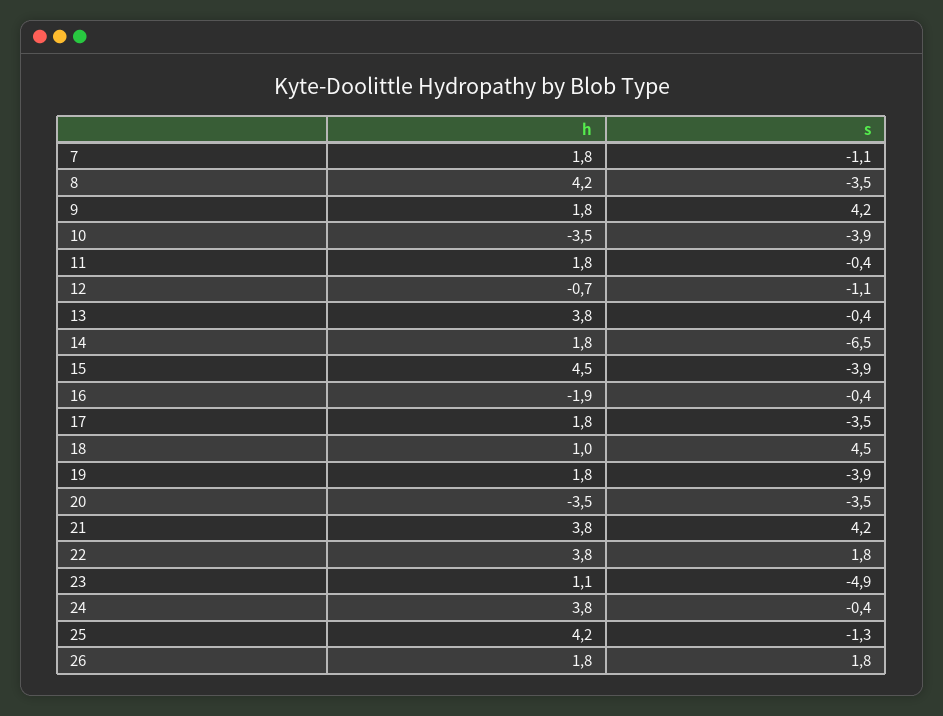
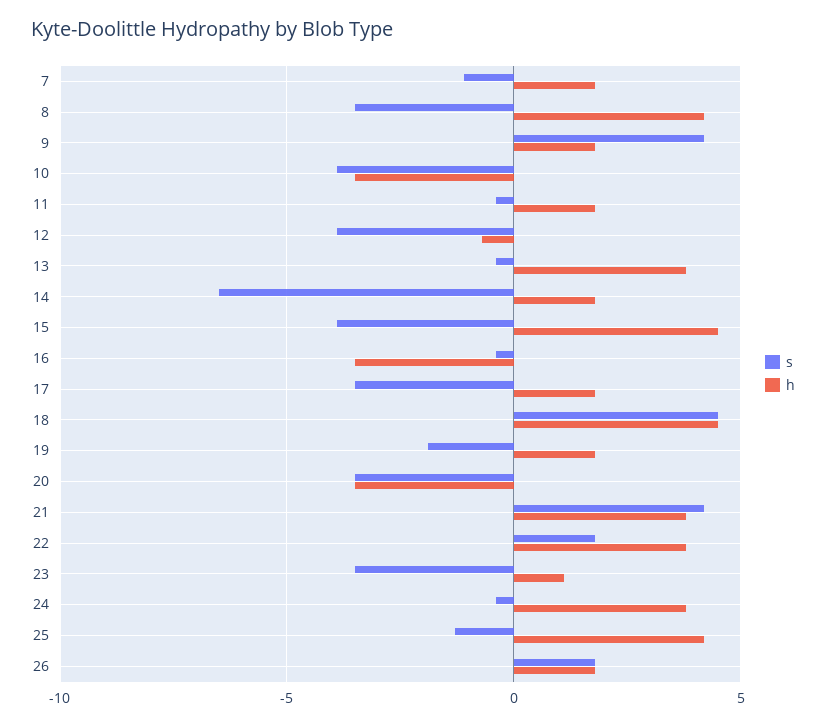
  {
    "h": {
      "7": 1.8,
      "8": 4.2,
      "9": 1.8,
      "10": -3.5,
      "11": 1.8,
      "12": -0.7,
      "13": 3.8,
      "14": 1.8,
      "15": 4.5,
-     "16": -1.9,
+     "16": -3.5,
      "17": 1.8,
-     "18": 1,
+     "18": 4.5,
      "19": 1.8,
      "20": -3.5,
      "21": 3.8,
      "22": 3.8,
      "23": 1.1,
      "24": 3.8,
      "25": 4.2,
      "26": 1.8
    },
    "s": {
      "7": -1.1,
      "8": -3.5,
      "9": 4.2,
      "10": -3.9,
      "11": -0.4,
-     "12": -1.1,
+     "12": -4,
      "13": -0.4,
      "14": -6.5,
      "15": -3.9,
      "16": -0.4,
      "17": -3.5,
      "18": 4.5,
-     "19": -3.9,
+     "19": -2,
      "20": -3.5,
      "21": 4.2,
      "22": 1.8,
-     "23": -4.9,
+     "23": -3.5,
      "24": -0.4,
      "25": -1.3,
      "26": 1.8
    }
  }

